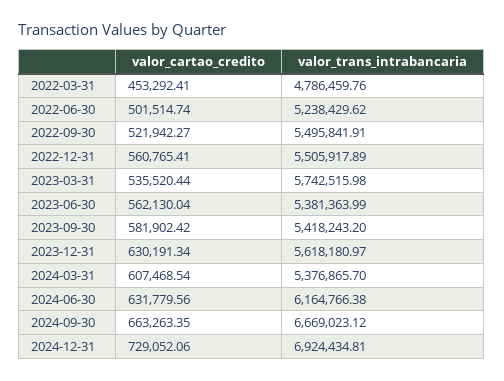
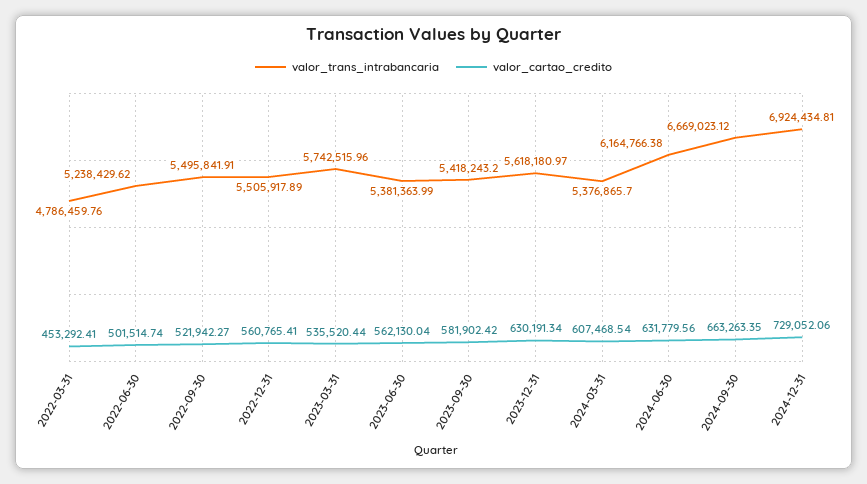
  {
    "valor_cartao_credito": {
      "2022-03-31": 453292.41,
      "2022-06-30": 501514.74,
      "2022-09-30": 521942.27,
      "2022-12-31": 560765.41,
      "2023-03-31": 535520.44,
      "2023-06-30": 562130.04,
      "2023-09-30": 581902.42,
      "2023-12-31": 630191.34,
      "2024-03-31": 607468.54,
      "2024-06-30": 631779.56,
      "2024-09-30": 663263.35,
      "2024-12-31": 729052.06
    },
    "valor_trans_intrabancaria": {
      "2022-03-31": 4786459.76,
      "2022-06-30": 5238429.62,
      "2022-09-30": 5495841.91,
      "2022-12-31": 5505917.89,
-     "2023-03-31": 5742515.98,
+     "2023-03-31": 5742515.96,
      "2023-06-30": 5381363.99,
      "2023-09-30": 5418243.2,
      "2023-12-31": 5618180.97,
      "2024-03-31": 5376865.7,
      "2024-06-30": 6164766.38,
      "2024-09-30": 6669023.12,
      "2024-12-31": 6924434.81
    }
  }

